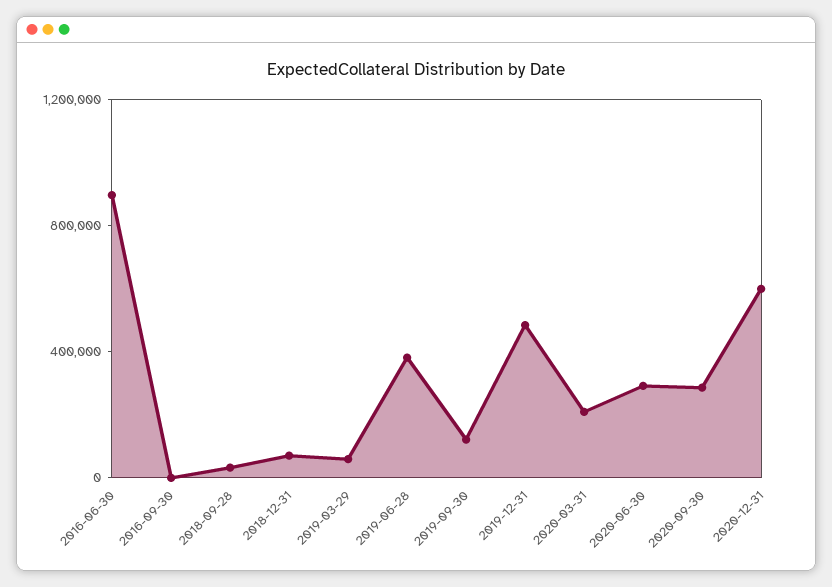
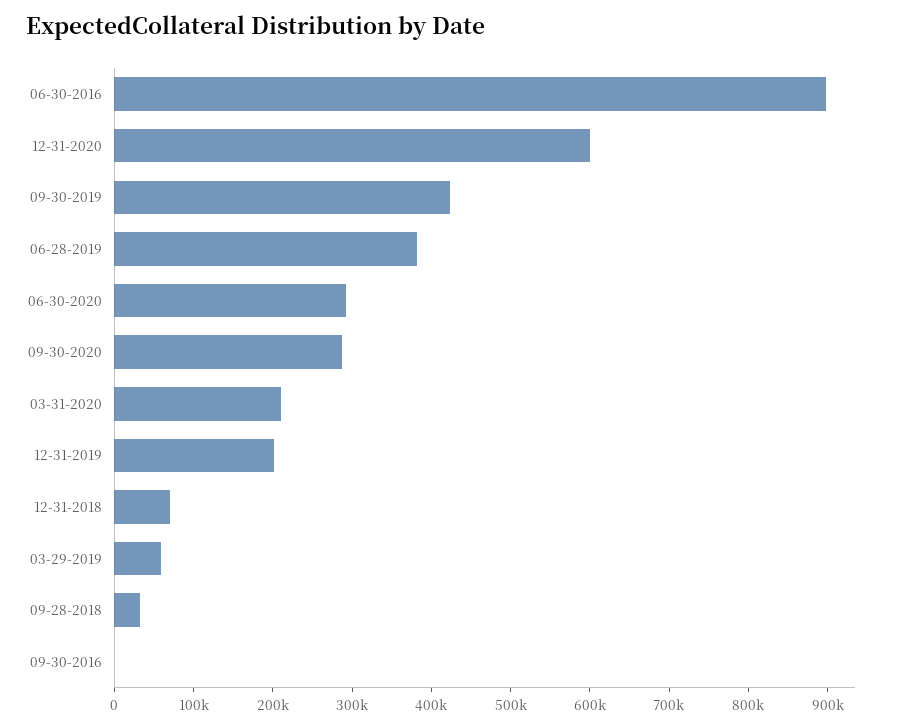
  {
    "2016-06-30": 900000,
    "2016-09-30": 0,
    "2018-09-28": 40000,
    "2018-12-31": 80000,
    "2019-03-29": 60000,
    "2019-06-28": 380000,
-   "2019-09-30": 100000,
+   "2019-09-30": 420000,
-   "2019-12-31": 500000,
+   "2019-12-31": 200000,
    "2020-03-31": 200000,
    "2020-06-30": 300000,
    "2020-09-30": 280000,
    "2020-12-31": 600000
  }

